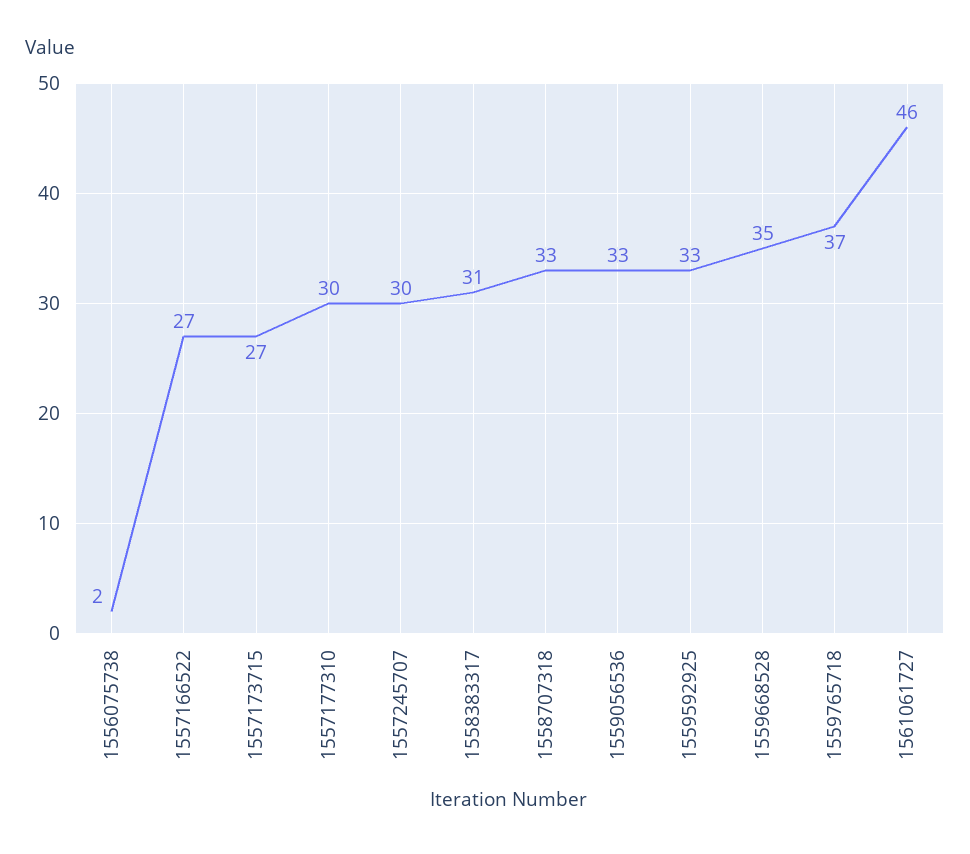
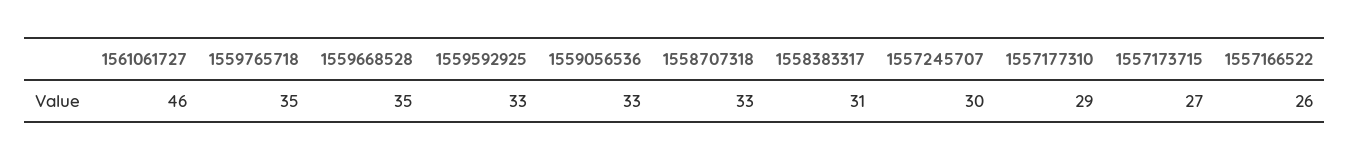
  {
-   "1556075738": 2,
-   "1557166522": 27,
+   "1557166522": 26,
    "1557173715": 27,
-   "1557177310": 30,
+   "1557177310": 29,
    "1557245707": 30,
    "1558383317": 31,
    "1558707318": 33,
    "1559056536": 33,
    "1559592925": 33,
    "1559668528": 35,
-   "1559765718": 37,
+   "1559765718": 35,
    "1561061727": 46
  }

